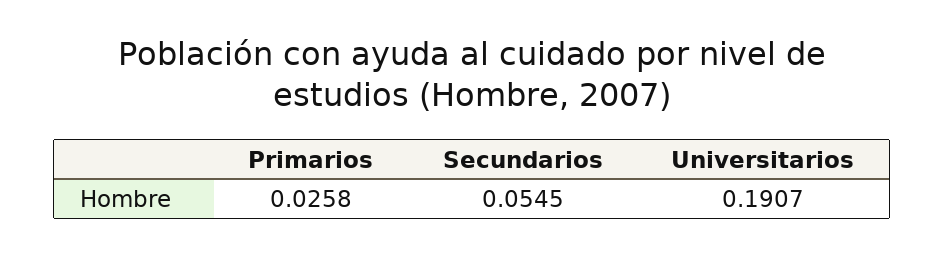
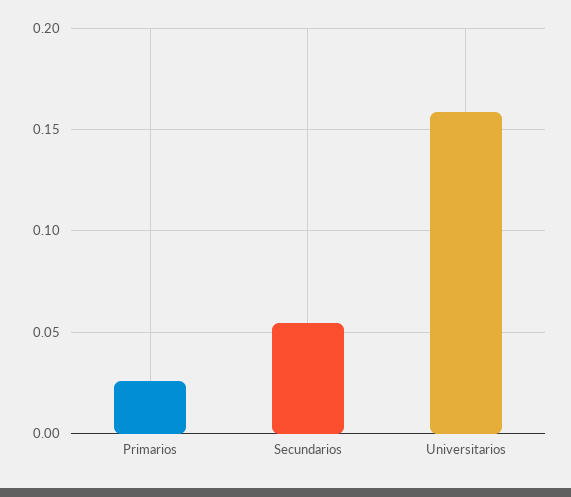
  {
    "Primarios": 0.0258,
    "Secundarios": 0.0545,
-   "Universitarios": 0.1907
+   "Universitarios": 0.16
  }

